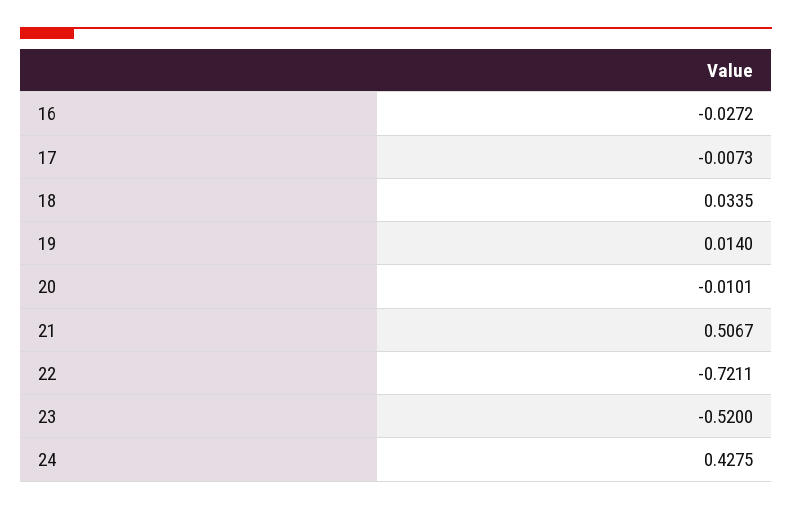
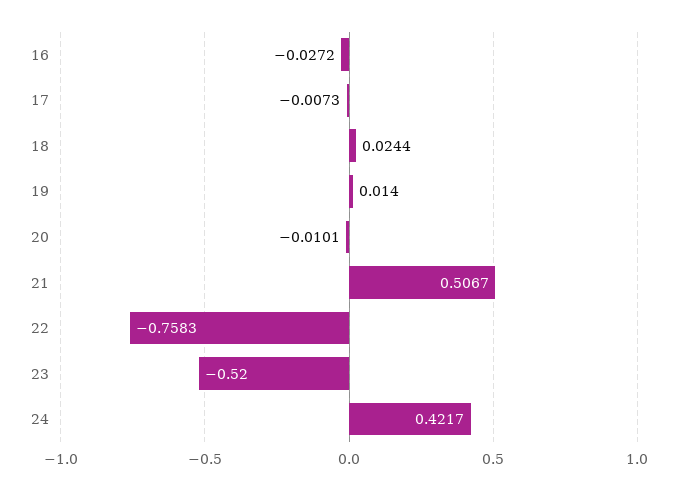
  {
    "16": -0.0272,
    "17": -0.0073,
-   "18": 0.0335,
+   "18": 0.0244,
    "19": 0.014,
    "20": -0.0101,
    "21": 0.5067,
-   "22": -0.7211,
+   "22": -0.7583,
    "23": -0.52,
-   "24": 0.4275
+   "24": 0.4217
  }

